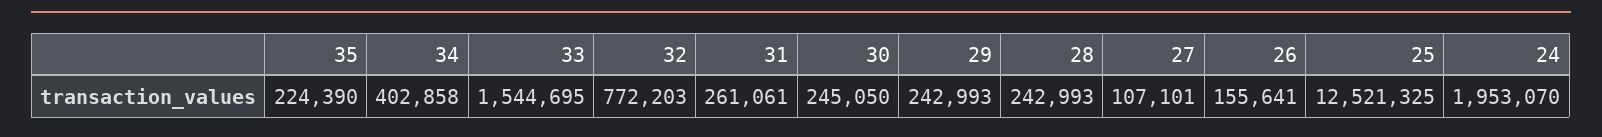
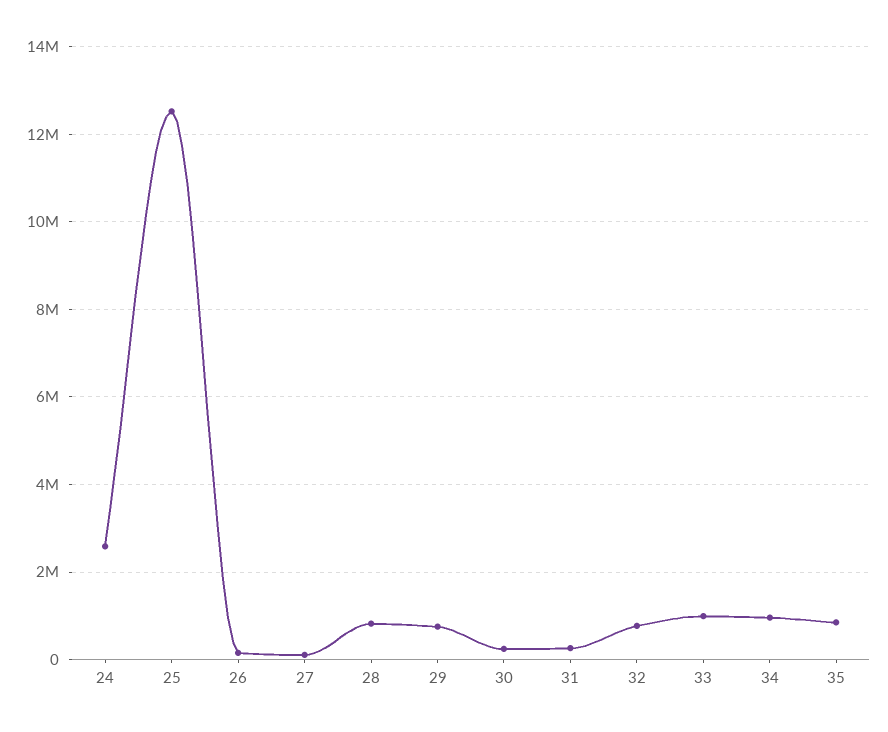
  {
-   "35": 224390,
+   "35": 800000,
-   "34": 402858,
+   "34": 1000000,
-   "33": 1544695,
+   "33": 1000000,
    "32": 772203,
    "31": 261061,
    "30": 245050,
-   "29": 242993,
+   "29": 800000,
-   "28": 242993,
+   "28": 800000,
    "27": 107101,
    "26": 155641,
    "25": 12521325,
-   "24": 1953070
+   "24": 2600000
  }

